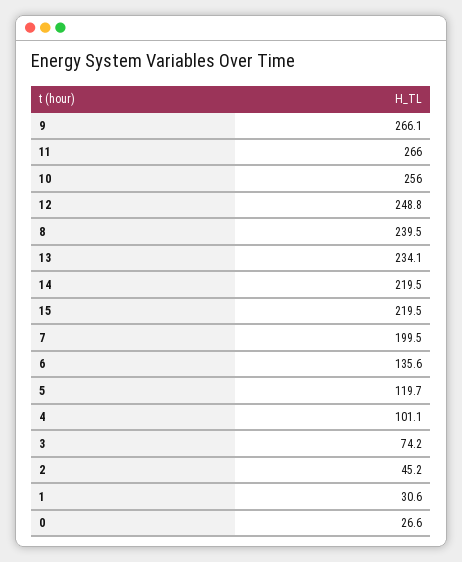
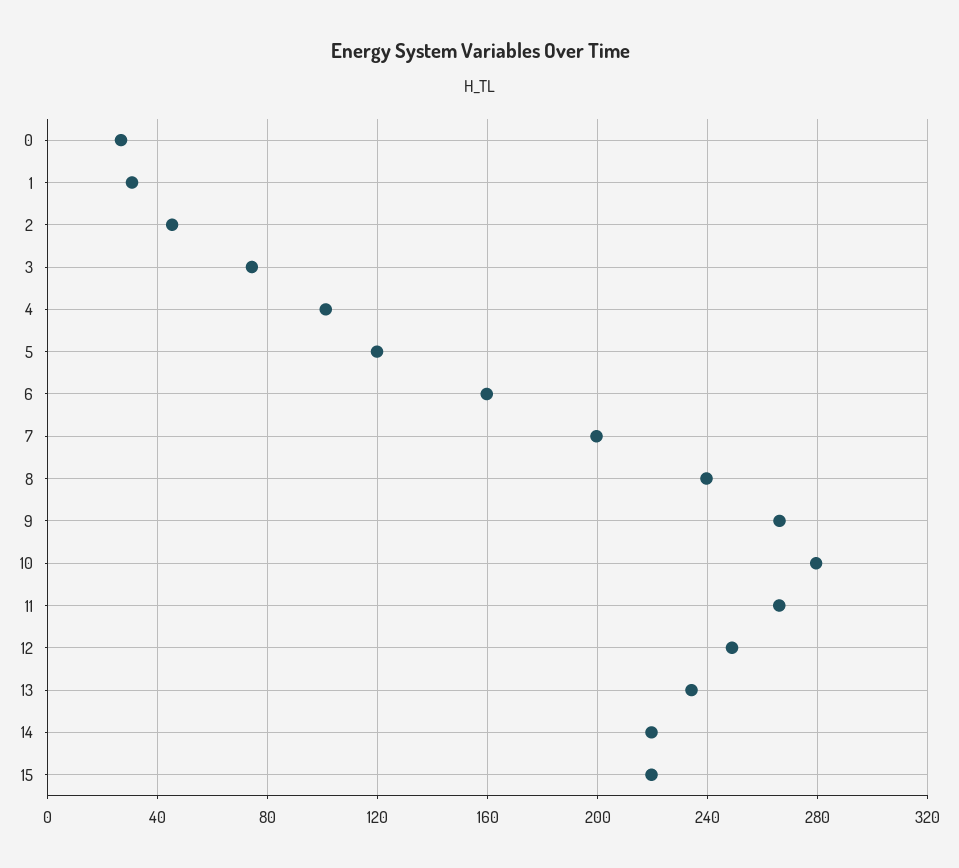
  {
    "9": 266.1,
    "11": 266,
-   "10": 256,
+   "10": 280,
    "12": 248.8,
    "8": 239.5,
    "13": 234.1,
    "14": 219.5,
    "15": 219.5,
    "7": 199.5,
-   "6": 135.6,
+   "6": 160,
    "5": 119.7,
    "4": 101.1,
    "3": 74.2,
    "2": 45.2,
    "1": 30.6,
    "0": 26.6
  }

